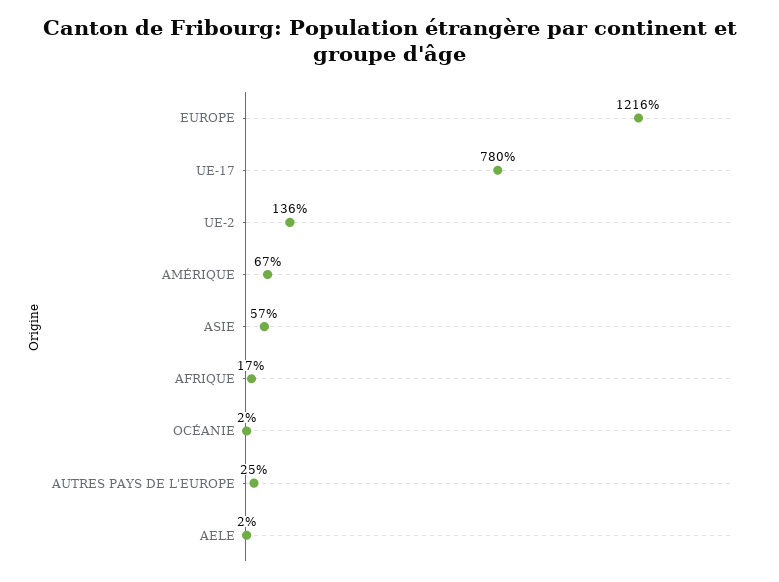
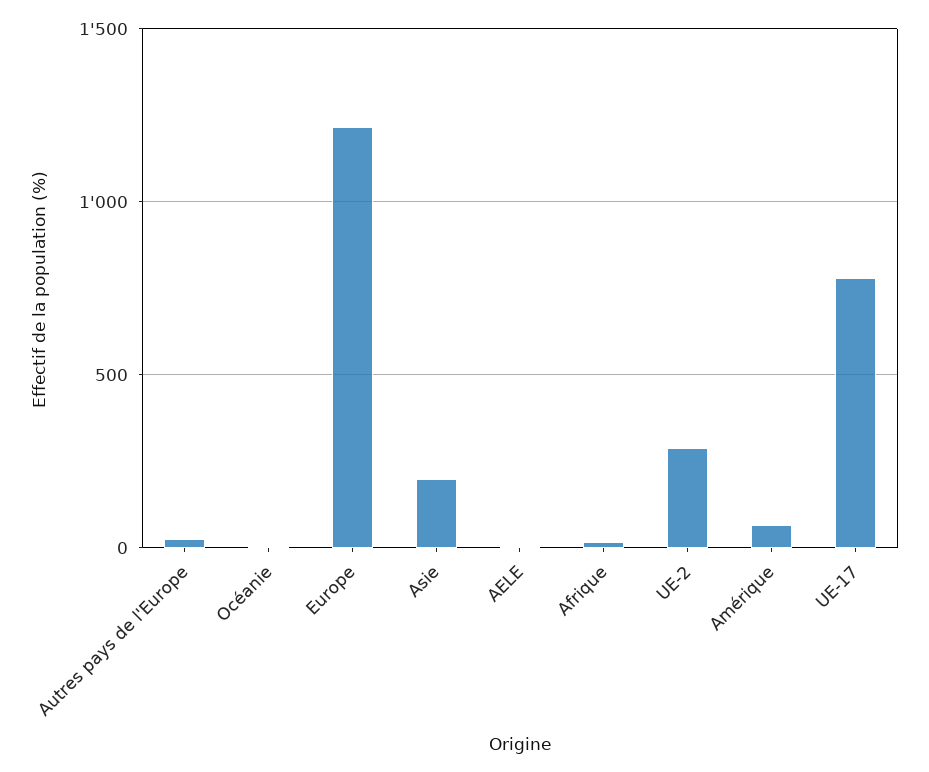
  {
    "EUROPE": 1216,
    "UE-17": 780,
-   "UE-2": 136,
+   "UE-2": 300,
    "AMÉRIQUE": 67,
-   "ASIE": 57,
+   "ASIE": 200,
    "AFRIQUE": 17,
    "OCÉANIE": 2,
    "AUTRES PAYS DE L'EUROPE": 25,
    "AELE": 2
  }

